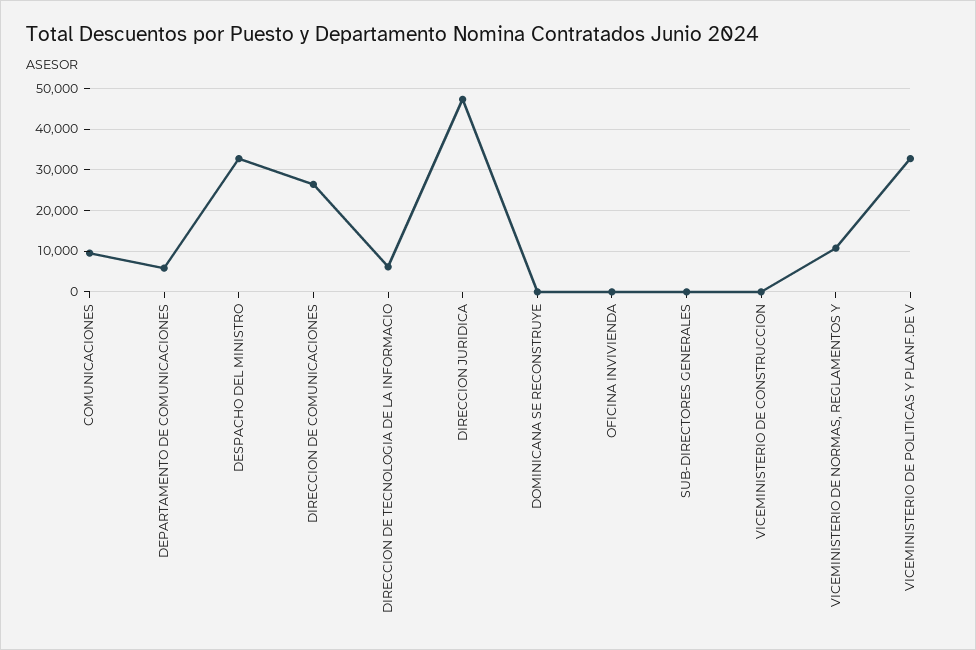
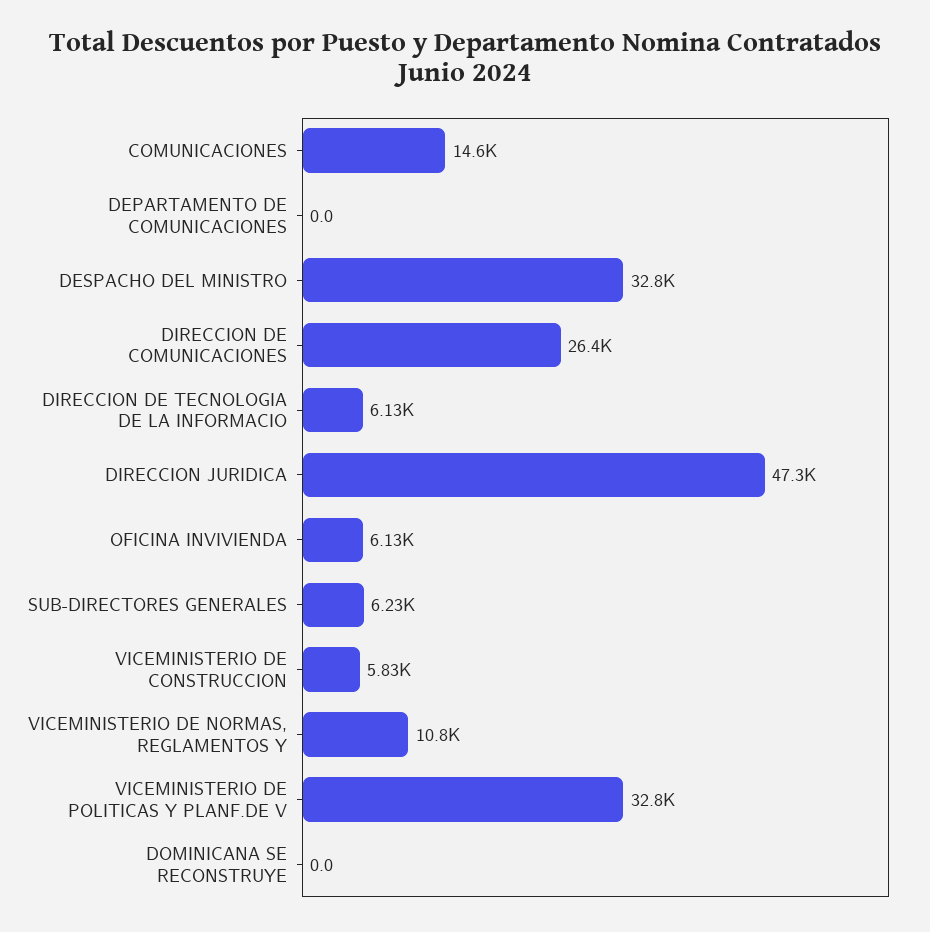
  {
-   "COMUNICACIONES": 10000,
+   "COMUNICACIONES": 14600,
-   "DEPARTAMENTO DE COMUNICACIONES": 6000,
+   "DEPARTAMENTO DE COMUNICACIONES": 0,
    "DESPACHO DEL MINISTRO": 32800,
    "DIRECCION DE COMUNICACIONES": 26400,
    "DIRECCION DE TECNOLOGIA DE LA INFORMACIO": 6130,
    "DIRECCION JURIDICA": 47300,
    "DOMINICANA SE RECONSTRUYE": 0,
-   "OFICINA INVIVIENDA": 0,
+   "OFICINA INVIVIENDA": 6130,
-   "SUB-DIRECTORES GENERALES": 0,
+   "SUB-DIRECTORES GENERALES": 6230,
-   "VICEMINISTERIO DE CONSTRUCCION": 0,
+   "VICEMINISTERIO DE CONSTRUCCION": 5830,
    "VICEMINISTERIO DE NORMAS, REGLAMENTOS Y": 10800,
    "VICEMINISTERIO DE POLITICAS Y PLANF.DE V": 32800
  }

